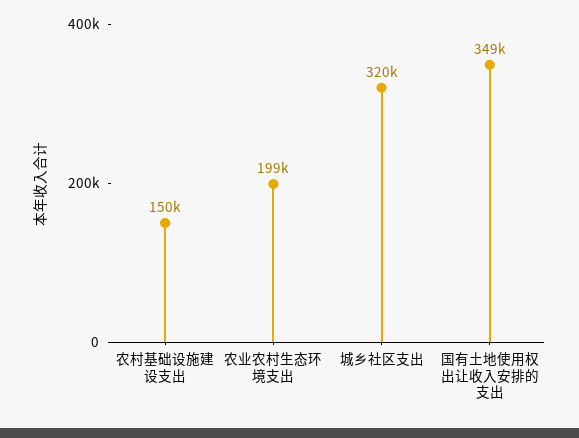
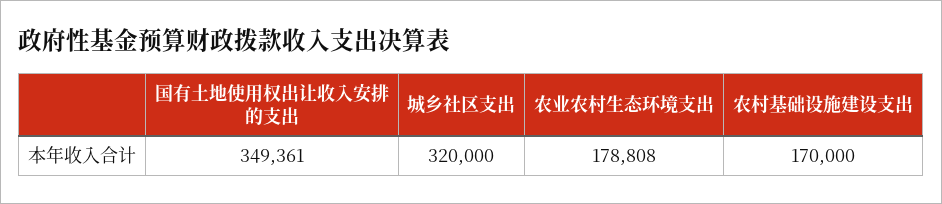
  {
-   "农村基础设施建设支出": 150000,
+   "农村基础设施建设支出": 170000,
-   "农业农村生态环境支出": 199000,
+   "农业农村生态环境支出": 178808,
    "城乡社区支出": 320000,
    "国有土地使用权出让收入安排的支出": 349361
  }

